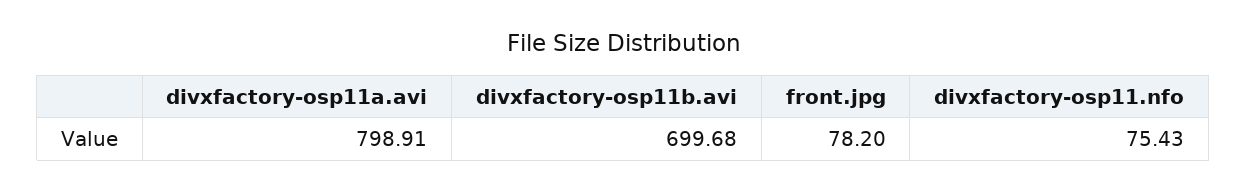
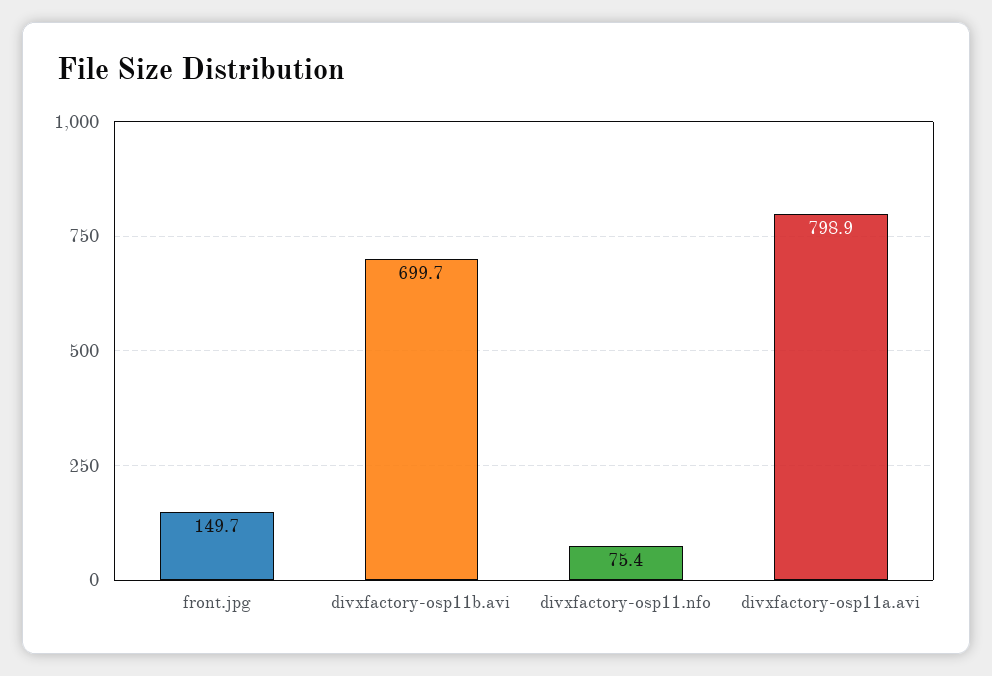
  {
    "divxfactory-osp11a.avi": 798.91,
    "divxfactory-osp11b.avi": 699.68,
-   "front.jpg": 78.2,
+   "front.jpg": 149.7,
    "divxfactory-osp11.nfo": 75.43
  }

